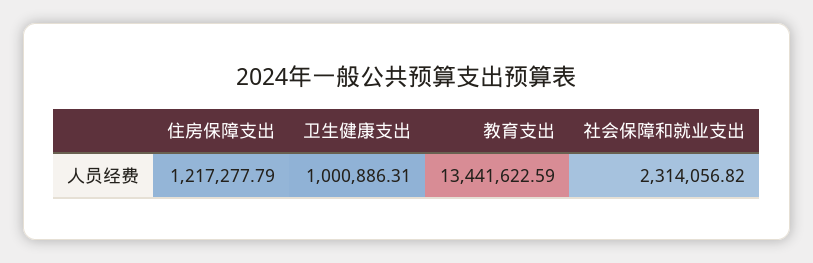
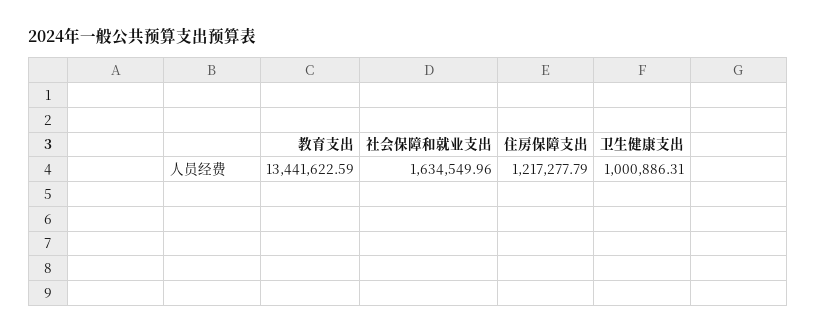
  {
    "住房保障支出": 1217277.79,
    "卫生健康支出": 1000886.31,
    "教育支出": 13441622.59,
-   "社会保障和就业支出": 2314056.82
+   "社会保障和就业支出": 1634549.96
  }

